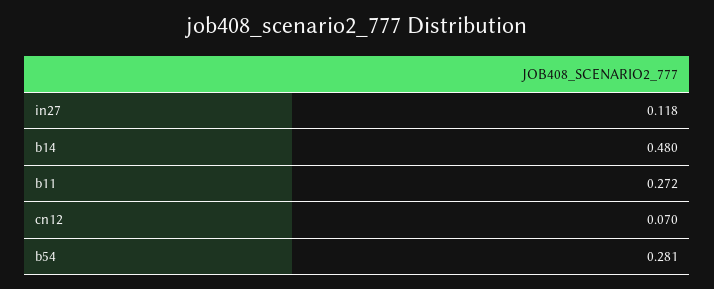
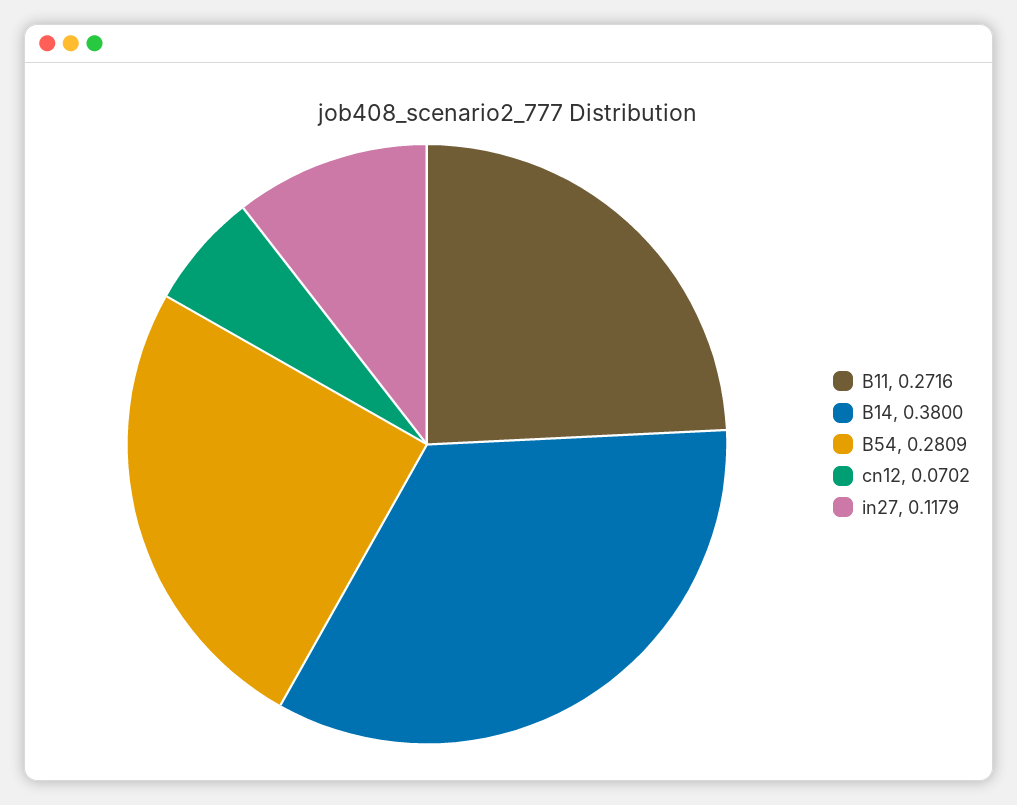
  {
    "in27": 0.1179,
-   "b14": 0.48,
+   "b14": 0.38,
    "b11": 0.2716,
    "cn12": 0.0702,
    "b54": 0.2809
  }

